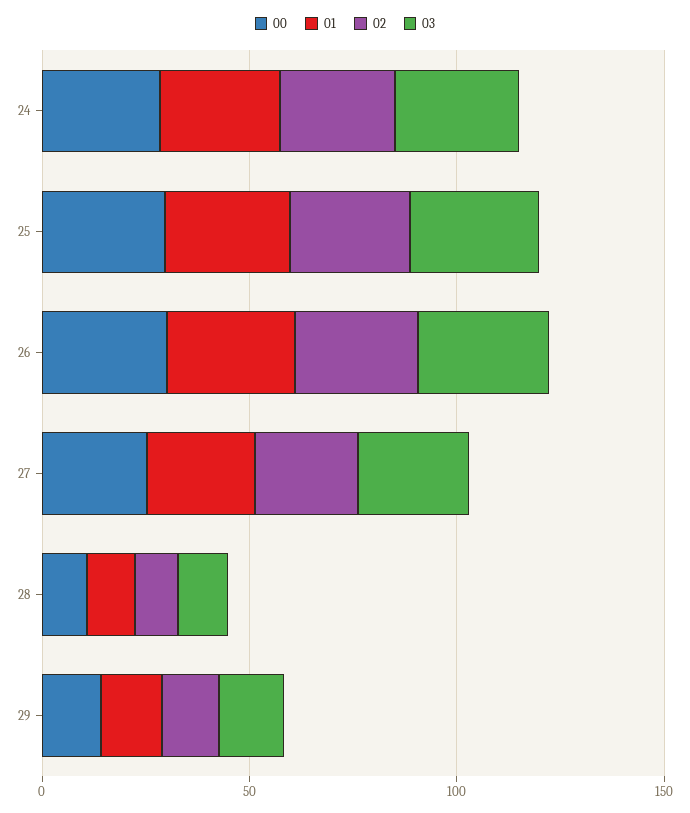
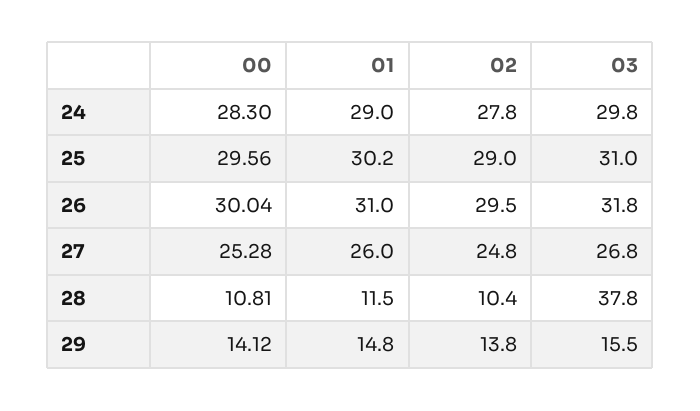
  {
    "00": {
      "24": 28.3,
      "25": 29.56,
      "26": 30.04,
      "27": 25.28,
      "28": 10.81,
      "29": 14.12
    },
    "01": {
      "24": 29,
      "25": 30.2,
      "26": 31,
      "27": 26,
      "28": 11.5,
      "29": 14.8
    },
    "02": {
      "24": 27.8,
      "25": 29,
      "26": 29.5,
      "27": 24.8,
      "28": 10.4,
      "29": 13.8
    },
    "03": {
      "24": 29.8,
      "25": 31,
      "26": 31.8,
      "27": 26.8,
-     "28": 10,
+     "28": 37.8,
      "29": 15.5
    }
  }

